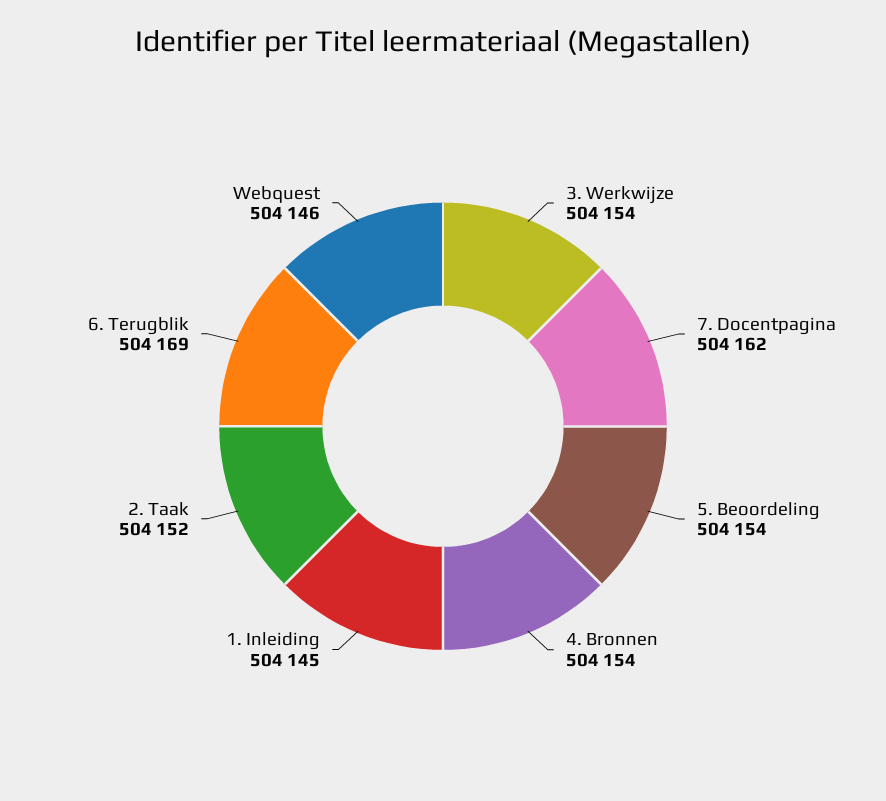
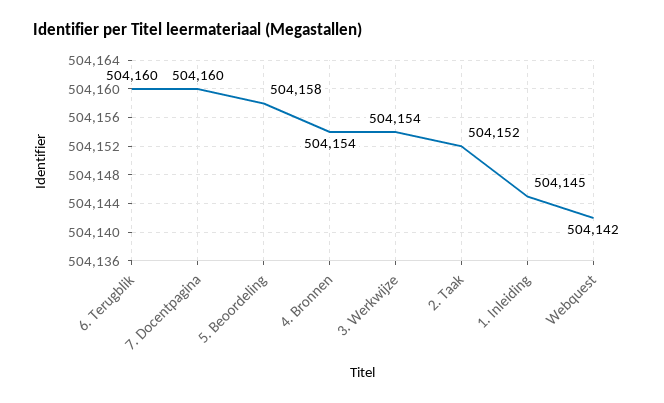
  {
    "3. Werkwijze": 504154,
-   "7. Docentpagina": 504162,
+   "7. Docentpagina": 504160,
-   "5. Beoordeling": 504154,
+   "5. Beoordeling": 504158,
    "4. Bronnen": 504154,
    "1. Inleiding": 504145,
    "2. Taak": 504152,
-   "6. Terugblik": 504169,
+   "6. Terugblik": 504160,
-   "Webquest": 504146
+   "Webquest": 504142
  }

